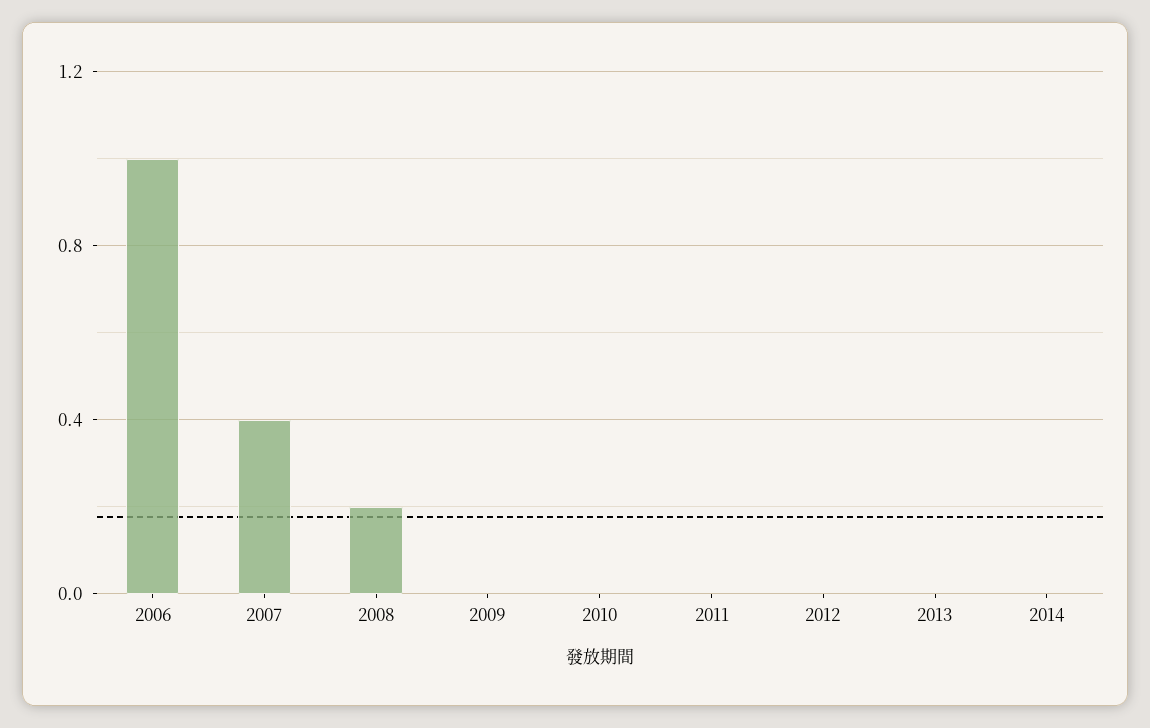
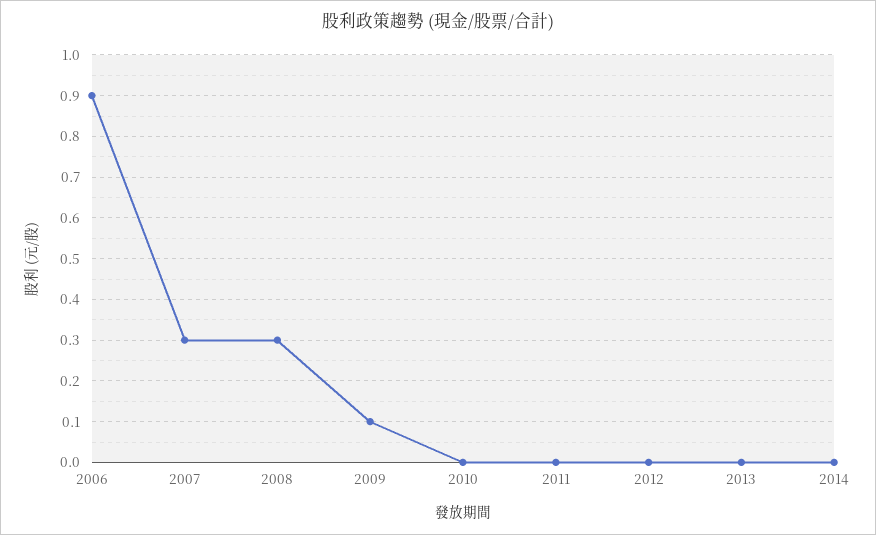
  {
-   "2006": 1,
+   "2006": 0.9,
-   "2007": 0.4,
+   "2007": 0.3,
-   "2008": 0.2,
+   "2008": 0.3,
-   "2009": 0,
+   "2009": 0.1,
    "2010": 0,
    "2011": 0,
    "2012": 0,
    "2013": 0,
    "2014": 0
  }

